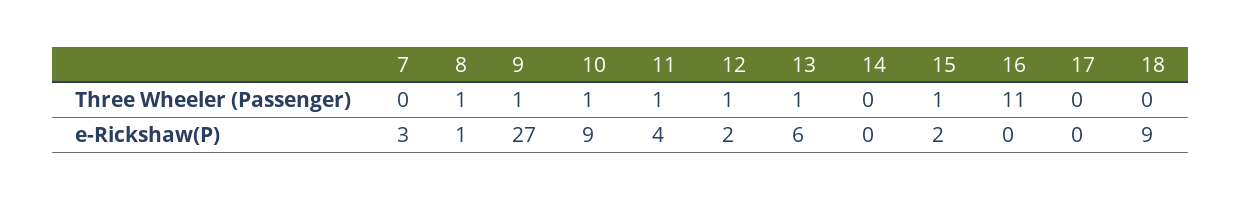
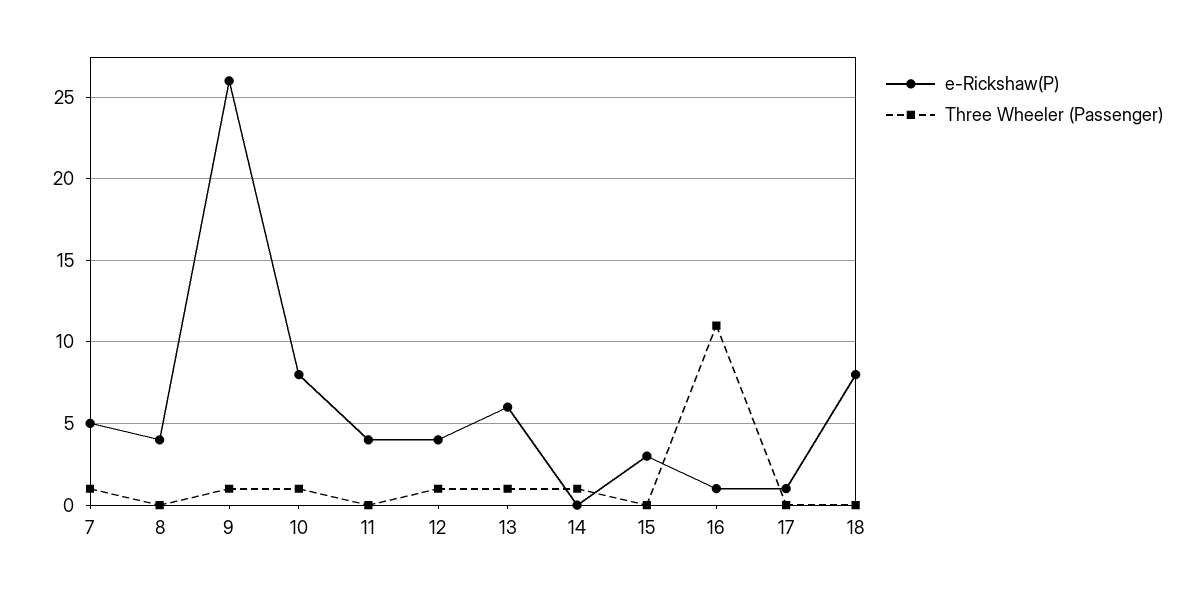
  {
    "Three Wheeler (Passenger)": {
-     "7": 0,
+     "7": 1,
-     "8": 1,
+     "8": 0,
      "9": 1,
      "10": 1,
-     "11": 1,
+     "11": 0,
      "12": 1,
      "13": 1,
-     "14": 0,
+     "14": 1,
-     "15": 1,
+     "15": 0,
      "16": 11,
      "17": 0,
      "18": 0
    },
    "e-Rickshaw(P)": {
-     "7": 3,
+     "7": 5,
-     "8": 1,
+     "8": 4,
-     "9": 27,
+     "9": 26,
-     "10": 9,
+     "10": 8,
      "11": 4,
-     "12": 2,
+     "12": 4,
      "13": 6,
      "14": 0,
-     "15": 2,
+     "15": 3,
-     "16": 0,
+     "16": 1,
-     "17": 0,
+     "17": 1,
-     "18": 9
+     "18": 8
    }
  }

